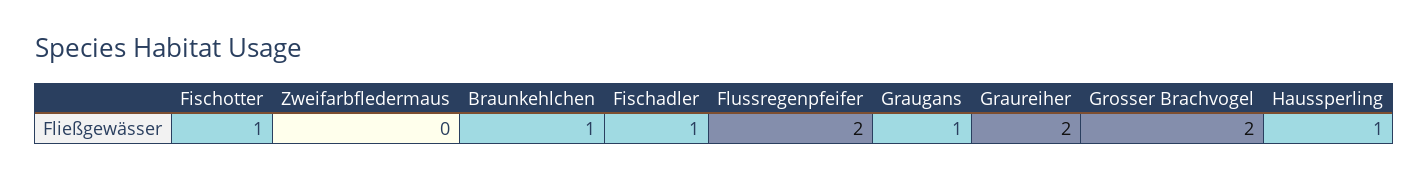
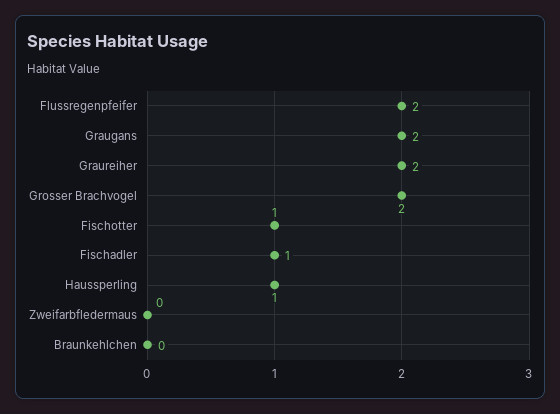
  {
    "Fischotter": 1,
    "Zweifarbfledermaus": 0,
-   "Braunkehlchen": 1,
+   "Braunkehlchen": 0,
    "Fischadler": 1,
    "Flussregenpfeifer": 2,
-   "Graugans": 1,
+   "Graugans": 2,
    "Graureiher": 2,
    "Grosser Brachvogel": 2,
    "Haussperling": 1
  }

